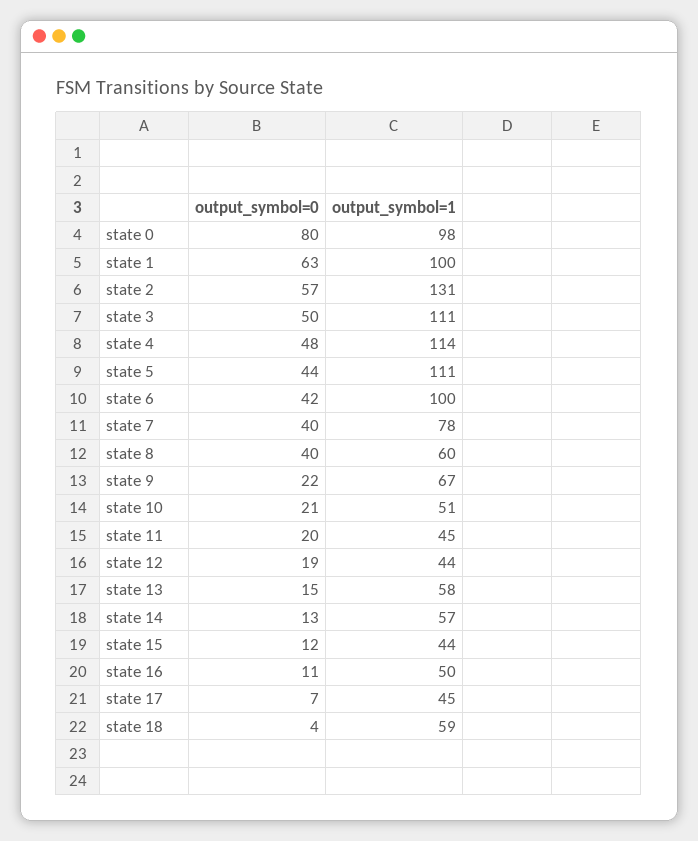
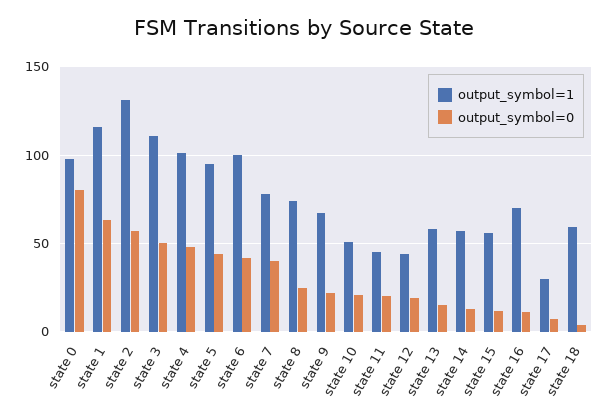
  {
    "output_symbol=0": {
      "state 0": 80,
      "state 1": 63,
      "state 2": 57,
      "state 3": 50,
      "state 4": 48,
      "state 5": 44,
      "state 6": 42,
      "state 7": 40,
-     "state 8": 40,
+     "state 8": 25,
      "state 9": 22,
      "state 10": 21,
      "state 11": 20,
      "state 12": 19,
      "state 13": 15,
      "state 14": 13,
      "state 15": 12,
      "state 16": 11,
      "state 17": 7,
      "state 18": 4
    },
    "output_symbol=1": {
      "state 0": 98,
-     "state 1": 100,
+     "state 1": 115,
      "state 2": 131,
      "state 3": 111,
-     "state 4": 114,
+     "state 4": 100,
-     "state 5": 111,
+     "state 5": 95,
      "state 6": 100,
      "state 7": 78,
-     "state 8": 60,
+     "state 8": 75,
      "state 9": 67,
      "state 10": 51,
      "state 11": 45,
      "state 12": 44,
      "state 13": 58,
      "state 14": 57,
-     "state 15": 44,
+     "state 15": 55,
-     "state 16": 50,
+     "state 16": 70,
-     "state 17": 45,
+     "state 17": 30,
      "state 18": 59
    }
  }

